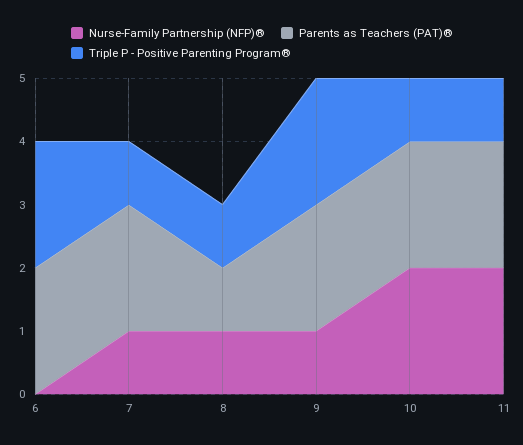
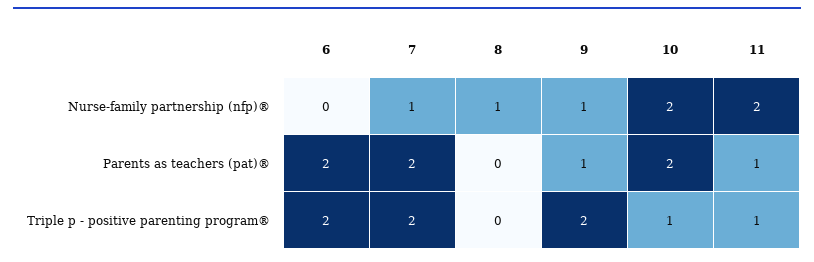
  {
    "Nurse-Family Partnership (NFP)®": {
      "6": 0,
      "7": 1,
      "8": 1,
      "9": 1,
      "10": 2,
      "11": 2
    },
    "Parents as Teachers (PAT)®": {
      "6": 2,
      "7": 2,
-     "8": 1,
+     "8": 0,
-     "9": 2,
+     "9": 1,
      "10": 2,
-     "11": 2
+     "11": 1
    },
    "Triple P - Positive Parenting Program®": {
      "6": 2,
-     "7": 1,
+     "7": 2,
-     "8": 1,
+     "8": 0,
      "9": 2,
      "10": 1,
      "11": 1
    }
  }

